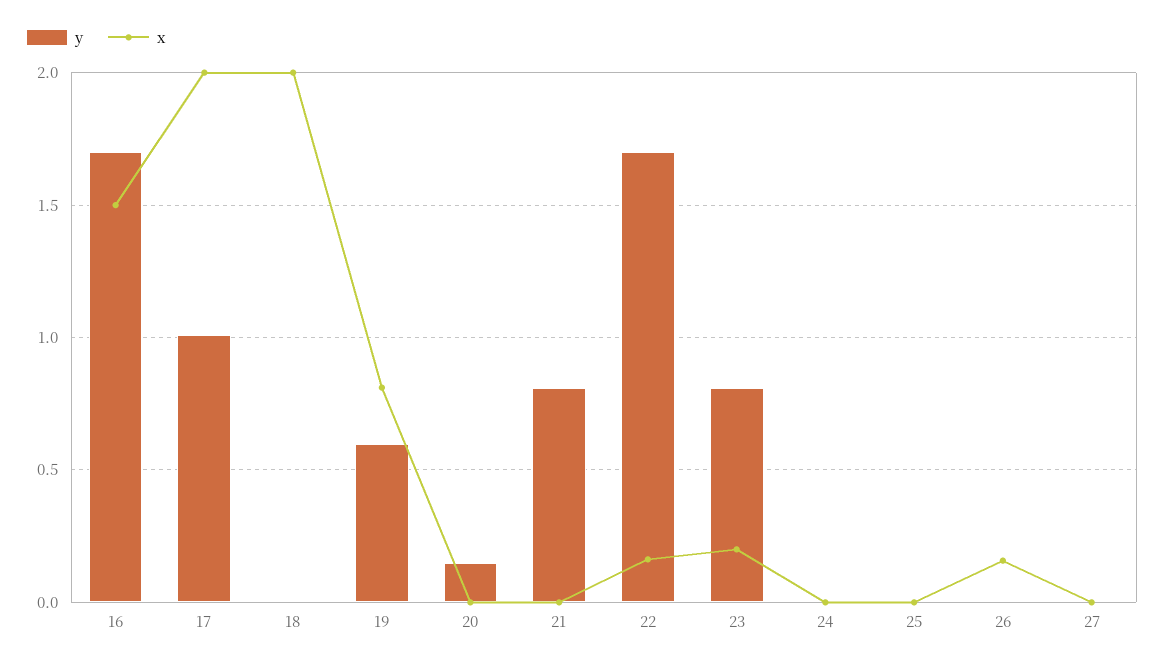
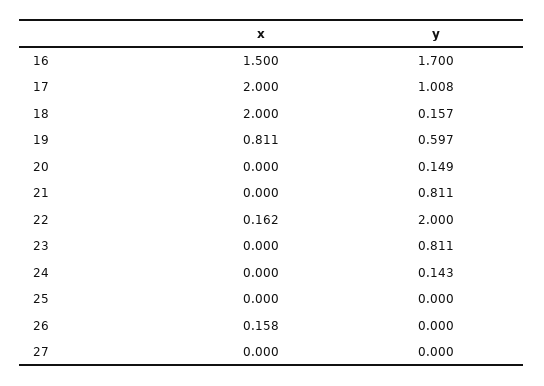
  {
    "y": {
      "16": 1.7,
      "17": 1.008,
-     "18": 0,
+     "18": 0.157,
      "19": 0.597,
      "20": 0.149,
      "21": 0.811,
-     "22": 1.7,
+     "22": 2,
      "23": 0.811,
-     "24": 0,
+     "24": 0.143,
      "25": 0,
      "26": 0,
      "27": 0
    },
    "x": {
      "16": 1.5,
      "17": 2,
      "18": 2,
      "19": 0.811,
      "20": 0,
      "21": 0,
      "22": 0.162,
-     "23": 0.2,
+     "23": 0,
      "24": 0,
      "25": 0,
      "26": 0.158,
      "27": 0
    }
  }

